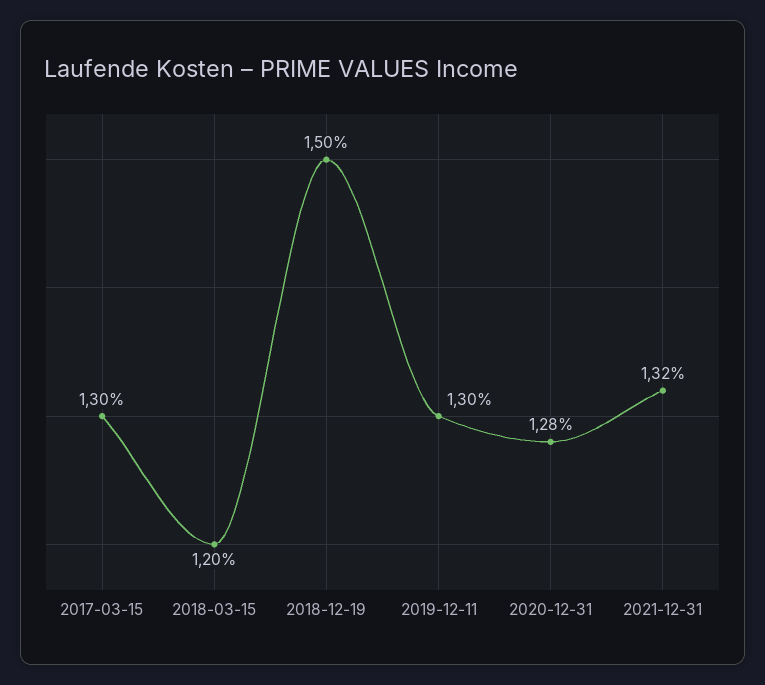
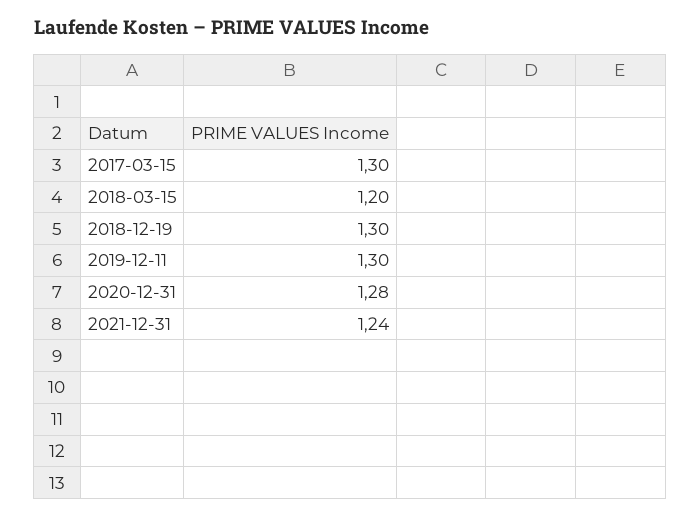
  {
    "2017-03-15": 1.3,
    "2018-03-15": 1.2,
-   "2018-12-19": 1.5,
+   "2018-12-19": 1.3,
    "2019-12-11": 1.3,
    "2020-12-31": 1.28,
-   "2021-12-31": 1.32
+   "2021-12-31": 1.24
  }

